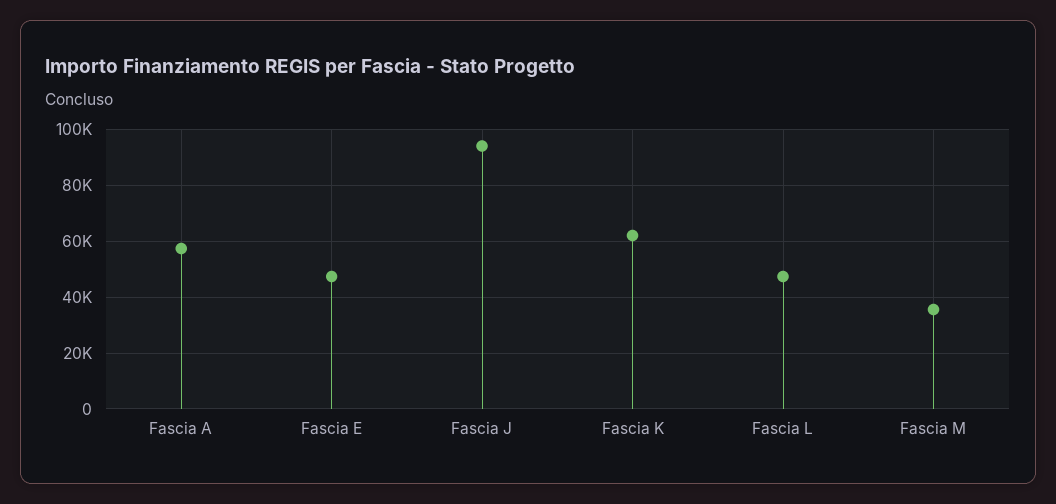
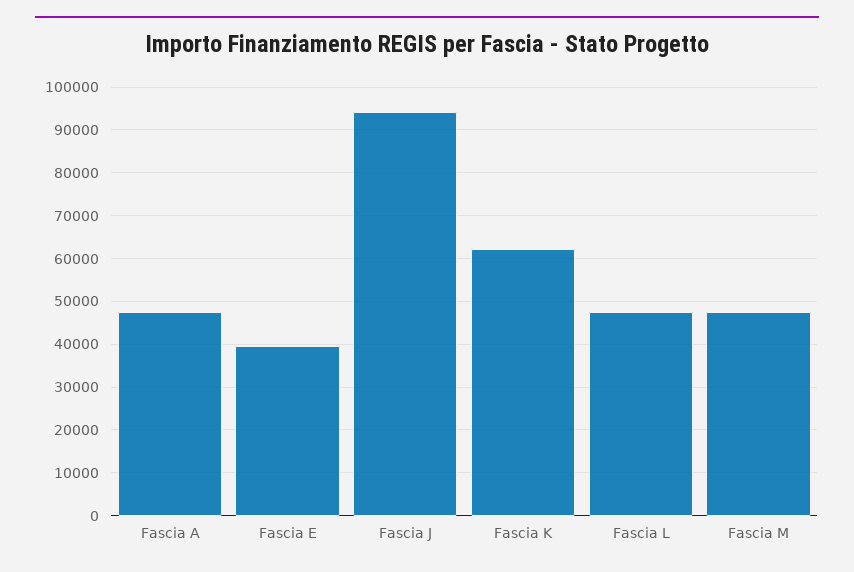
  {
-   "Fascia A": 57500,
+   "Fascia A": 48000,
-   "Fascia E": 47500,
+   "Fascia E": 40000,
    "Fascia J": 94000,
    "Fascia K": 62000,
    "Fascia L": 48000,
-   "Fascia M": 35000
+   "Fascia M": 48000
  }

